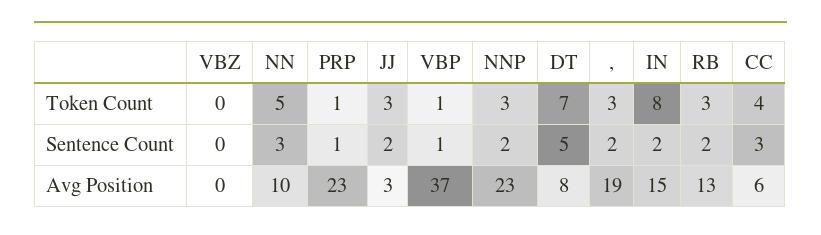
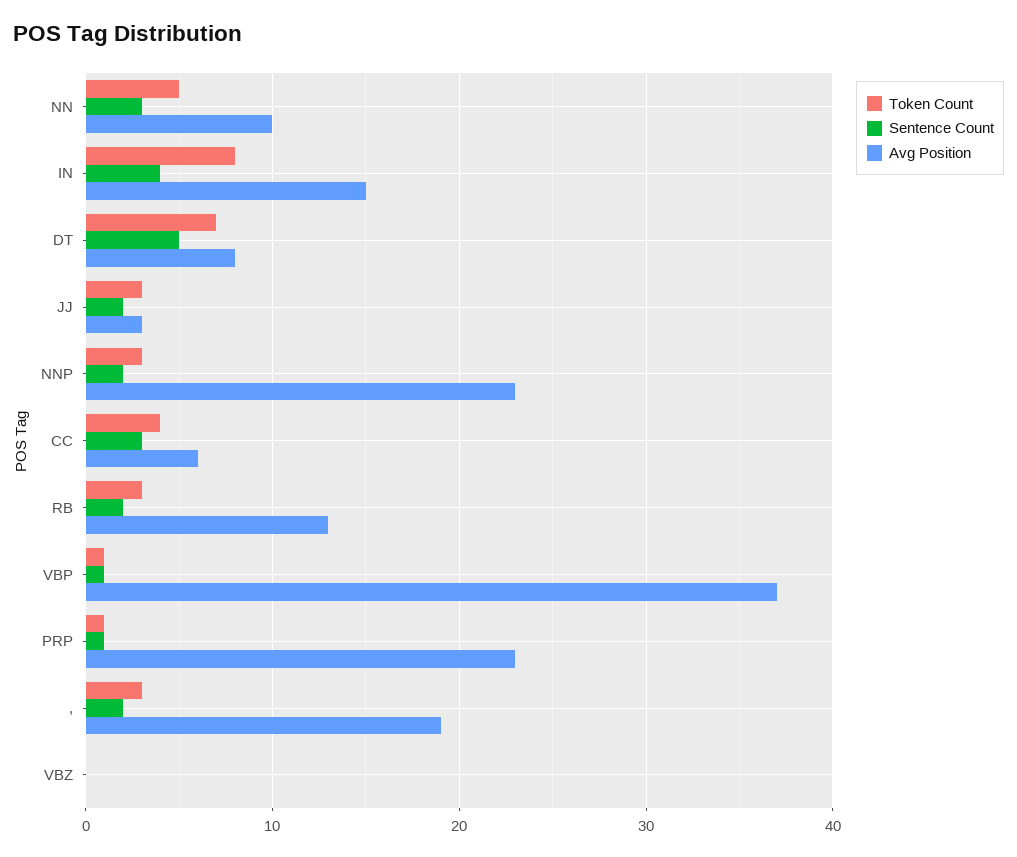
  {
    "Token Count": {
      "VBZ": 0,
      "NN": 5,
      "PRP": 1,
      "JJ": 3,
      "VBP": 1,
      "NNP": 3,
      "DT": 7,
      ",": 3,
      "IN": 8,
      "RB": 3,
      "CC": 4
    },
    "Sentence Count": {
      "VBZ": 0,
      "NN": 3,
      "PRP": 1,
      "JJ": 2,
      "VBP": 1,
      "NNP": 2,
      "DT": 5,
      ",": 2,
-     "IN": 2,
+     "IN": 4,
      "RB": 2,
      "CC": 3
    },
    "Avg Position": {
      "VBZ": 0,
      "NN": 10,
      "PRP": 23,
      "JJ": 3,
      "VBP": 37,
      "NNP": 23,
      "DT": 8,
      ",": 19,
      "IN": 15,
      "RB": 13,
      "CC": 6
    }
  }

